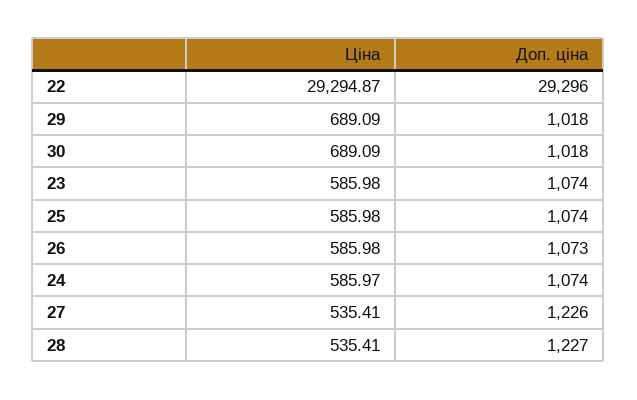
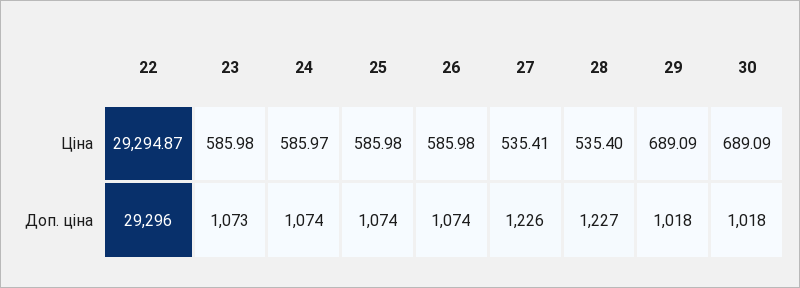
  {
    "Ціна": {
      "22": 29294.87,
      "29": 689.09,
      "30": 689.09,
      "23": 585.98,
      "25": 585.98,
      "26": 585.98,
      "24": 585.97,
      "27": 535.41,
-     "28": 535.41
+     "28": 535.4
    },
    "Доп. ціна": {
      "22": 29296,
      "29": 1018,
      "30": 1018,
-     "23": 1074,
+     "23": 1073,
      "25": 1074,
-     "26": 1073,
+     "26": 1074,
      "24": 1074,
      "27": 1226,
      "28": 1227
    }
  }

